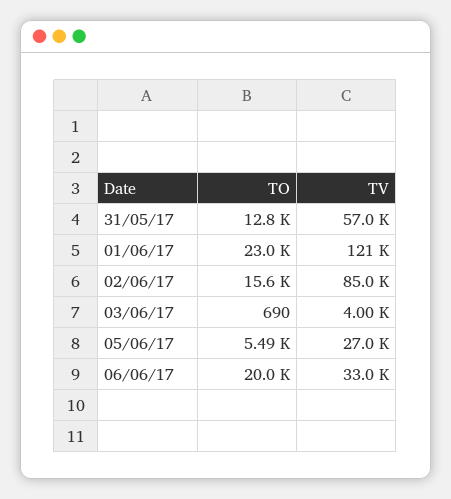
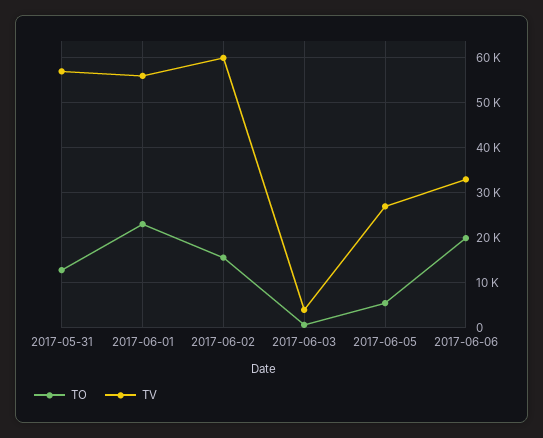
  {
    "TO": {
      "31/05/17": 12800,
      "01/06/17": 23000,
      "02/06/17": 15600,
      "03/06/17": 690,
      "05/06/17": 5490,
      "06/06/17": 20000
    },
    "TV": {
      "31/05/17": 57000,
-     "01/06/17": 121000,
+     "01/06/17": 56000,
-     "02/06/17": 85000,
+     "02/06/17": 60000,
      "03/06/17": 4000,
      "05/06/17": 27000,
      "06/06/17": 33000
    }
  }

